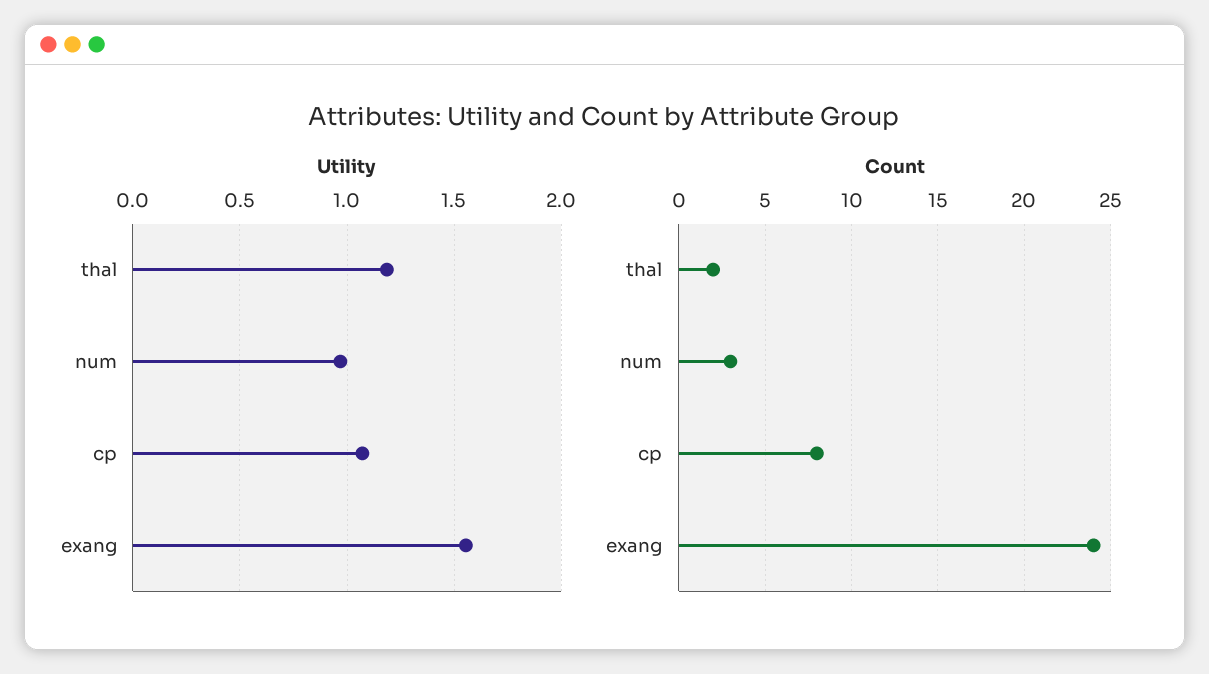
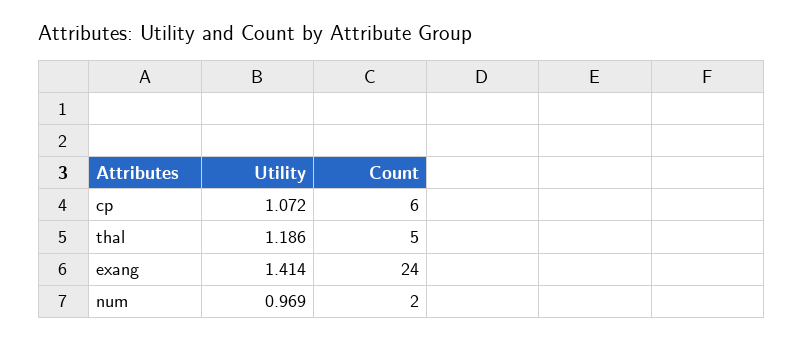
  {
    "Utility": {
      "thal": 1.186,
      "num": 0.969,
      "cp": 1.072,
-     "exang": 1.55
+     "exang": 1.414
    },
    "Count": {
-     "thal": 2,
+     "thal": 5,
-     "num": 3,
+     "num": 2,
-     "cp": 8,
+     "cp": 6,
      "exang": 24
    }
  }

